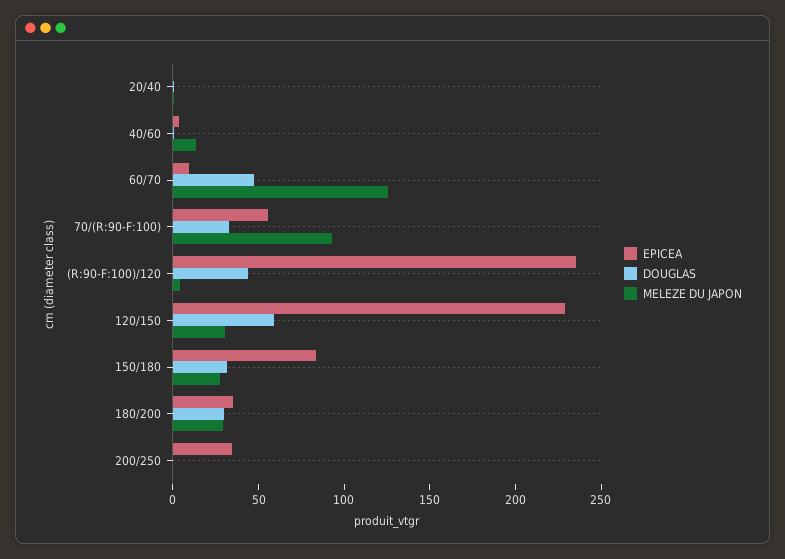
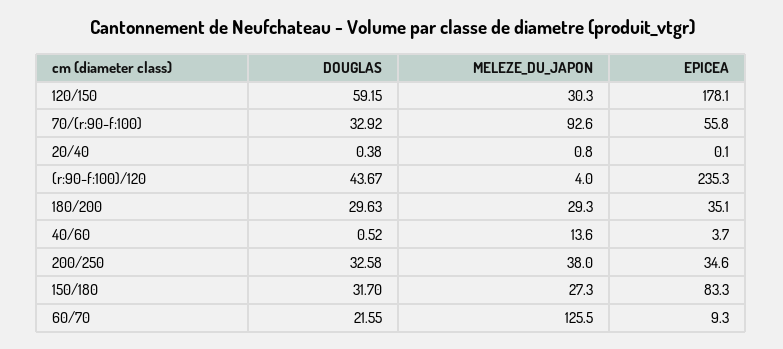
  {
    "EPICEA": {
      "20/40": 0.1,
      "40/60": 3.7,
      "60/70": 9.3,
      "70/(R:90-F:100)": 55.8,
      "(R:90-F:100)/120": 235.3,
-     "120/150": 230,
+     "120/150": 178.1,
      "150/180": 83.3,
      "180/200": 35.1,
      "200/250": 34.6
    },
    "DOUGLAS": {
      "20/40": 0.38,
      "40/60": 0.52,
-     "60/70": 50,
+     "60/70": 21.55,
      "70/(R:90-F:100)": 32.92,
      "(R:90-F:100)/120": 43.67,
      "120/150": 59.15,
      "150/180": 31.7,
      "180/200": 29.63,
-     "200/250": 0
+     "200/250": 32.58
    },
    "MELEZE DU JAPON": {
      "20/40": 0.8,
      "40/60": 13.6,
      "60/70": 125.5,
      "70/(R:90-F:100)": 92.6,
      "(R:90-F:100)/120": 4,
      "120/150": 30.3,
      "150/180": 27.3,
      "180/200": 29.3,
-     "200/250": 0
+     "200/250": 38
    }
  }

